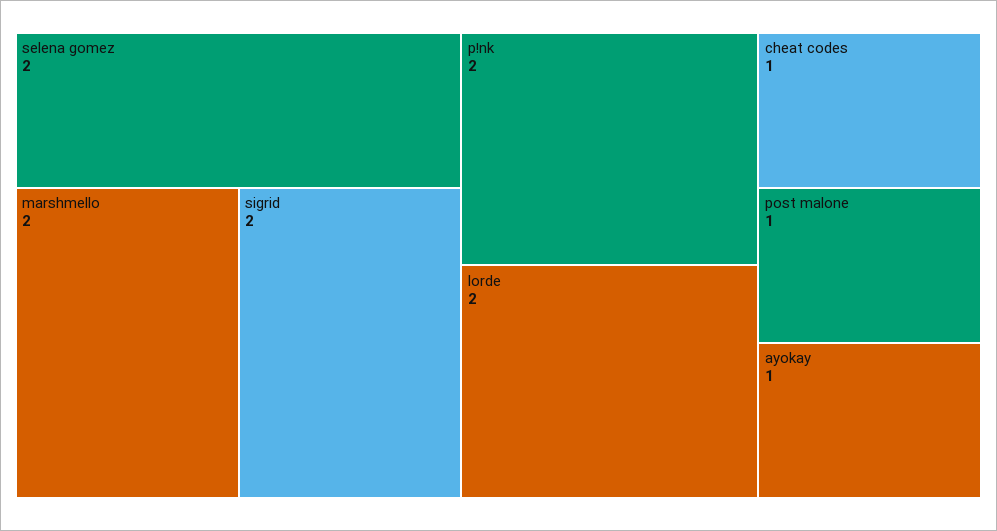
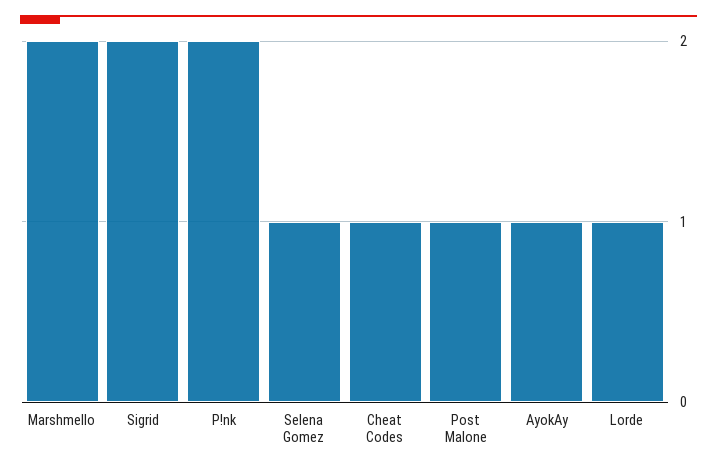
  {
-   "selena gomez": 2,
+   "selena gomez": 1,
    "marshmello": 2,
    "sigrid": 2,
    "p!nk": 2,
-   "lorde": 2,
+   "lorde": 1,
    "cheat codes": 1,
    "post malone": 1,
    "ayokay": 1
  }

